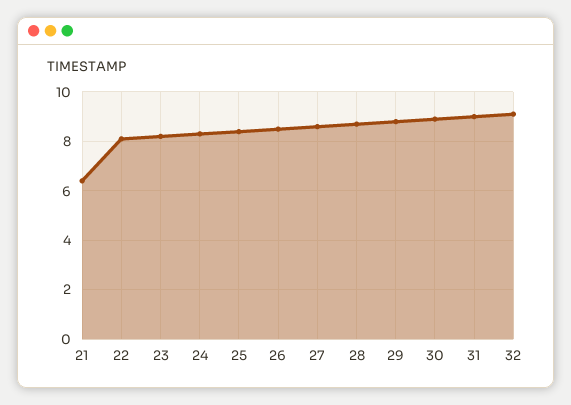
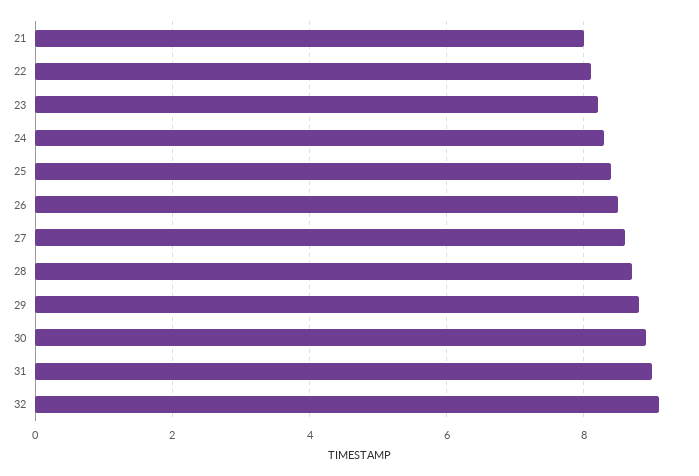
  {
-   "21": 6.5,
+   "21": 8,
    "22": 8,
    "23": 8,
    "24": 8.5,
    "25": 8.5,
    "26": 8.5,
    "27": 8.5,
    "28": 8.5,
    "29": 9,
    "30": 9,
    "31": 9,
    "32": 9
  }

